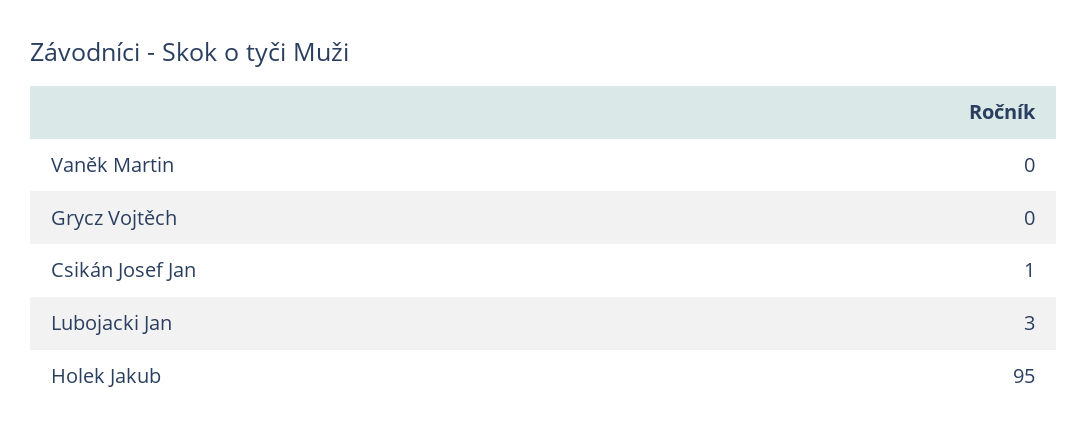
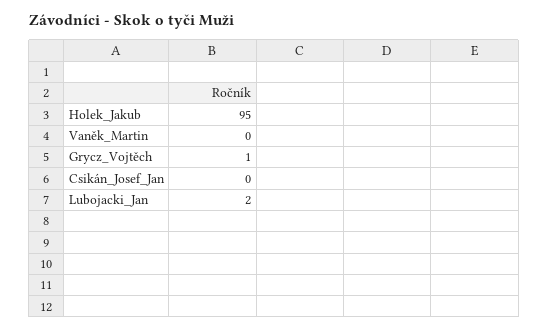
  {
    "Vaněk Martin": 0,
-   "Grycz Vojtěch": 0,
+   "Grycz Vojtěch": 1,
-   "Csikán Josef Jan": 1,
+   "Csikán Josef Jan": 0,
-   "Lubojacki Jan": 3,
+   "Lubojacki Jan": 2,
    "Holek Jakub": 95
  }

